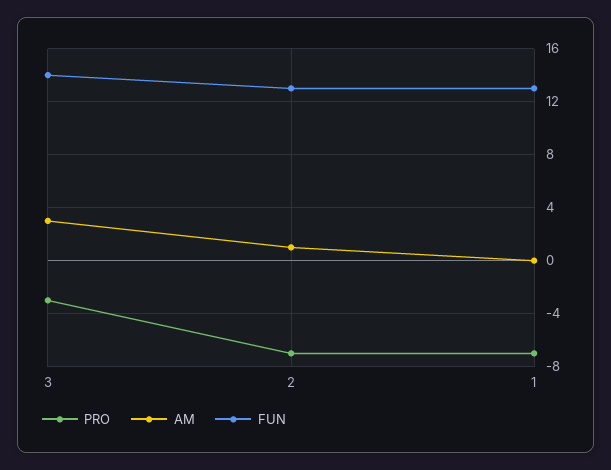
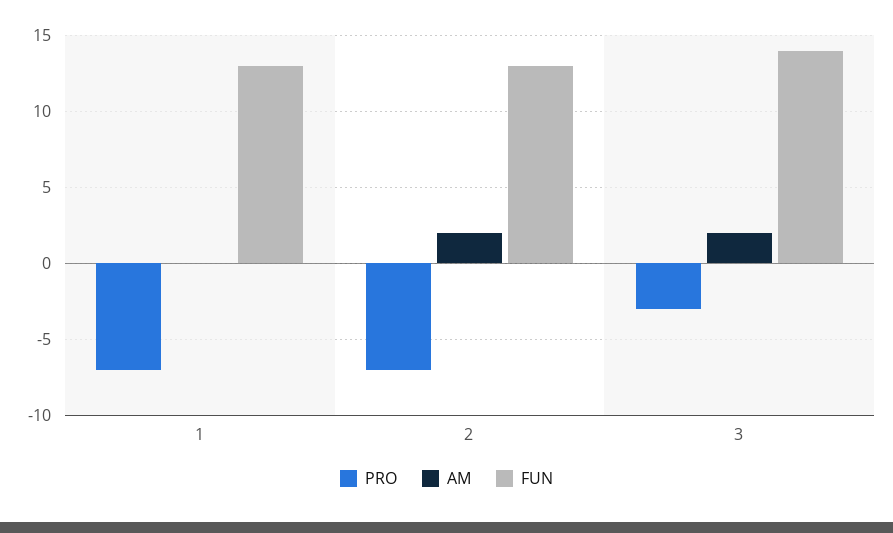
  {
    "PRO": {
      "3": -3,
      "2": -7,
      "1": -7
    },
    "AM": {
-     "3": 3,
+     "3": 2,
-     "2": 1,
+     "2": 2,
      "1": 0
    },
    "FUN": {
      "3": 14,
      "2": 13,
      "1": 13
    }
  }

